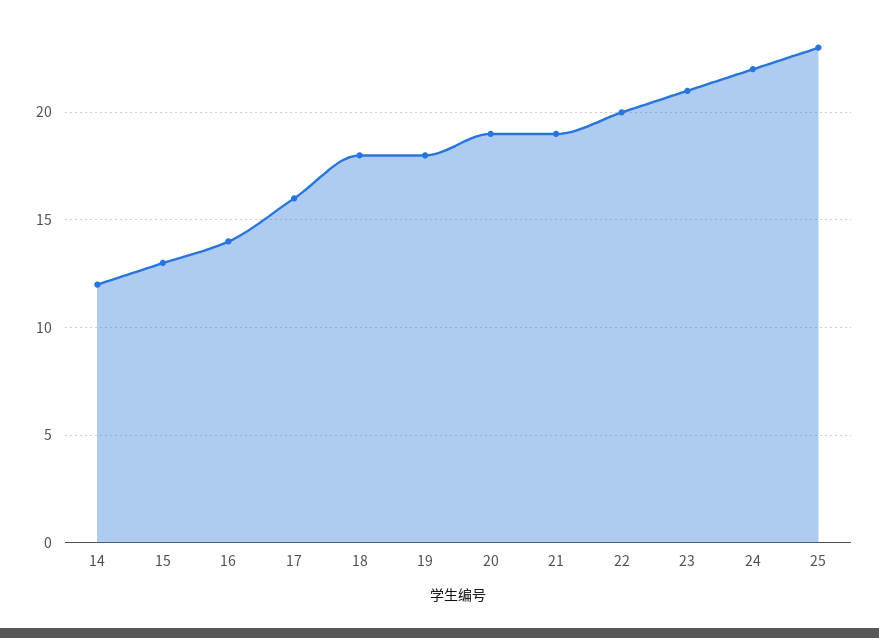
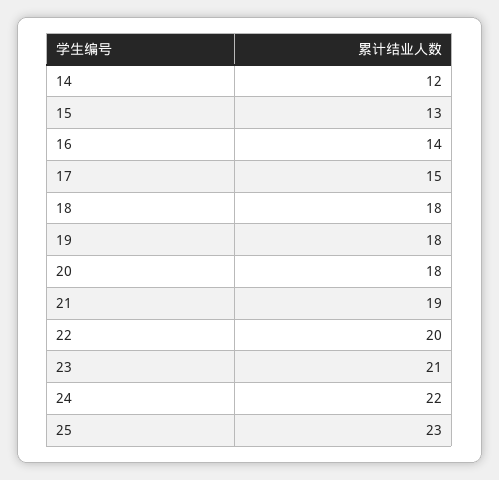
  {
    "14": 12,
    "15": 13,
    "16": 14,
-   "17": 16,
+   "17": 15,
    "18": 18,
    "19": 18,
-   "20": 19,
+   "20": 18,
    "21": 19,
    "22": 20,
    "23": 21,
    "24": 22,
    "25": 23
  }

